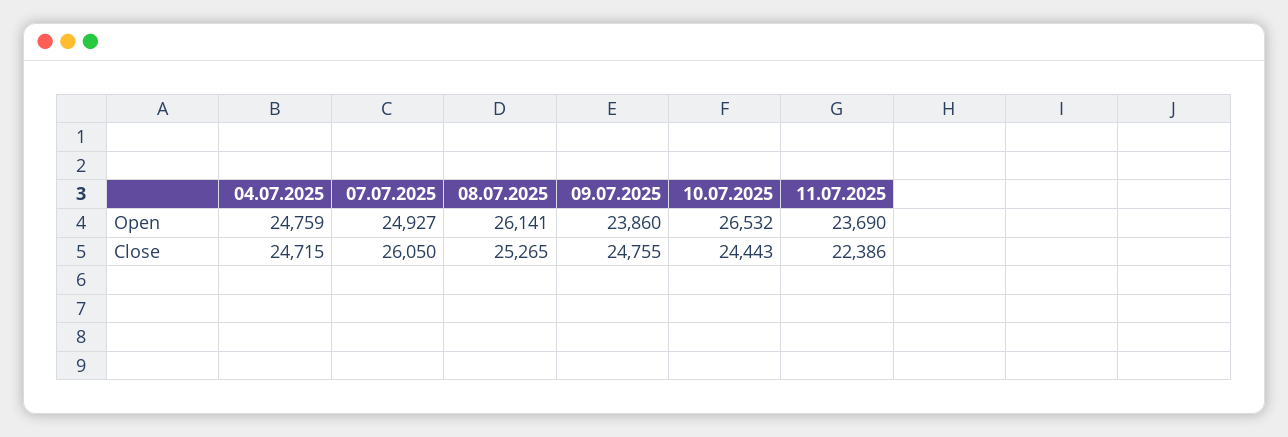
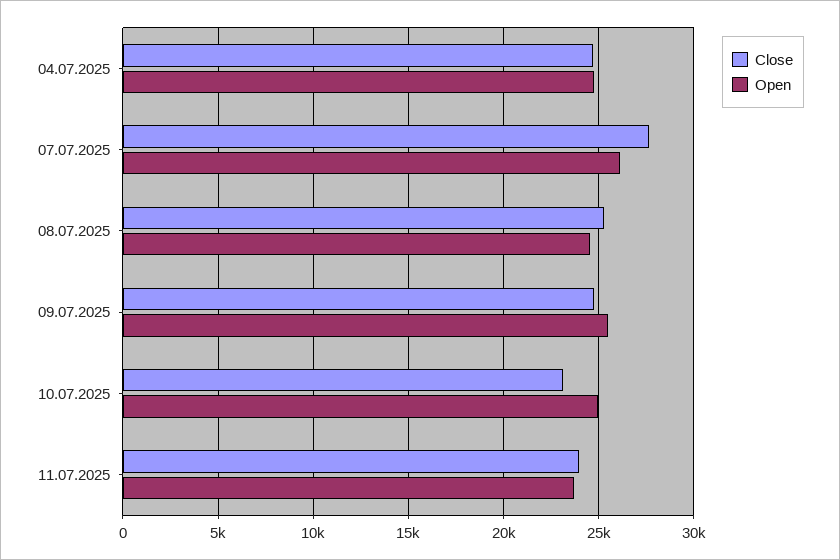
  {
    "Open": {
      "04.07.2025": 24759,
-     "07.07.2025": 24927,
+     "07.07.2025": 26000,
-     "08.07.2025": 26141,
+     "08.07.2025": 24500,
-     "09.07.2025": 23860,
+     "09.07.2025": 25500,
-     "10.07.2025": 26532,
+     "10.07.2025": 25000,
      "11.07.2025": 23690
    },
    "Close": {
      "04.07.2025": 24715,
-     "07.07.2025": 26050,
+     "07.07.2025": 27500,
      "08.07.2025": 25265,
      "09.07.2025": 24755,
-     "10.07.2025": 24443,
+     "10.07.2025": 23000,
-     "11.07.2025": 22386
+     "11.07.2025": 24000
    }
  }

